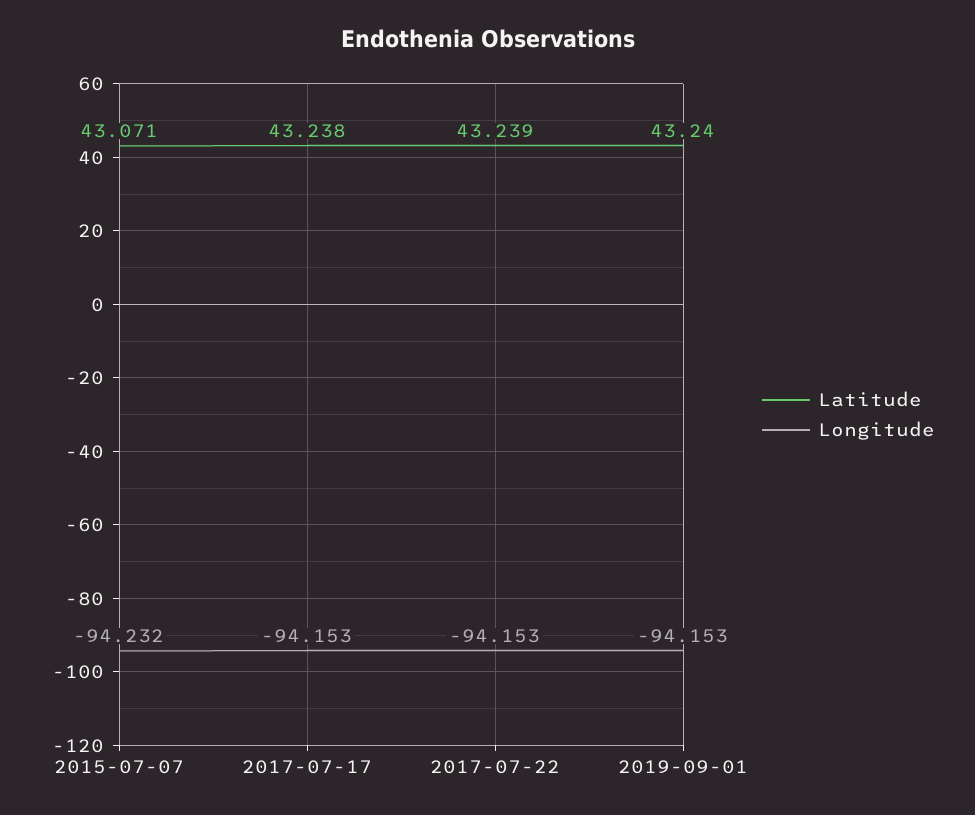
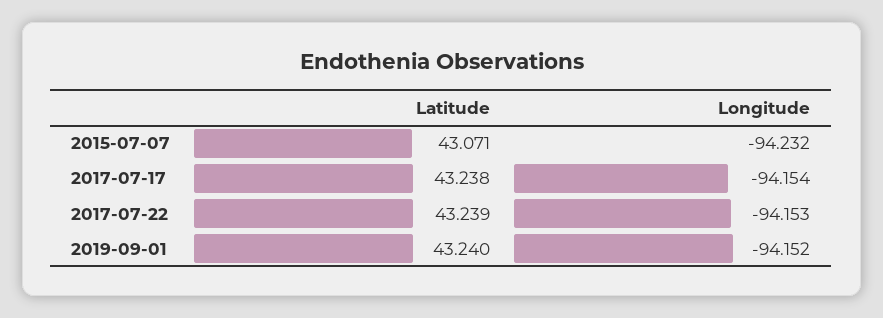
  {
    "Latitude": {
      "2015-07-07": 43.071,
      "2017-07-17": 43.238,
      "2017-07-22": 43.239,
      "2019-09-01": 43.24
    },
    "Longitude": {
      "2015-07-07": -94.232,
-     "2017-07-17": -94.153,
+     "2017-07-17": -94.154,
      "2017-07-22": -94.153,
-     "2019-09-01": -94.153
+     "2019-09-01": -94.152
    }
  }

